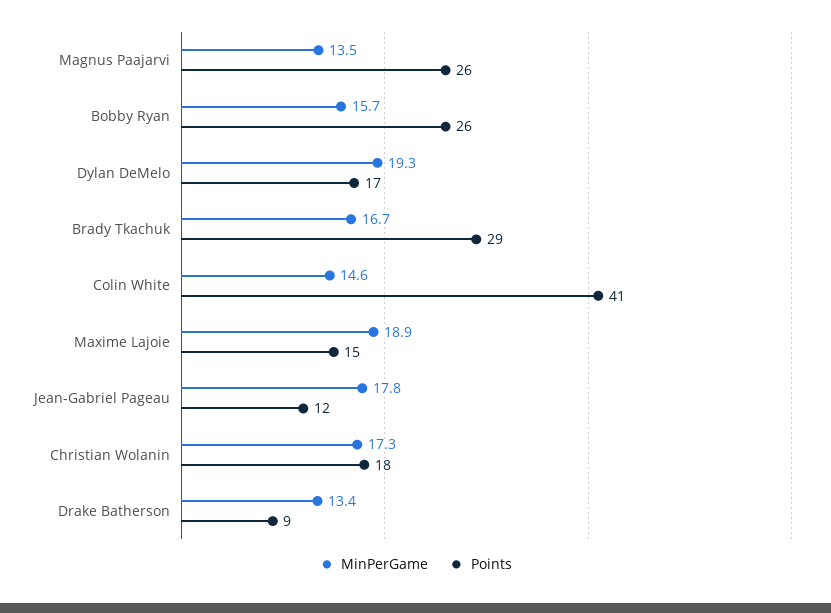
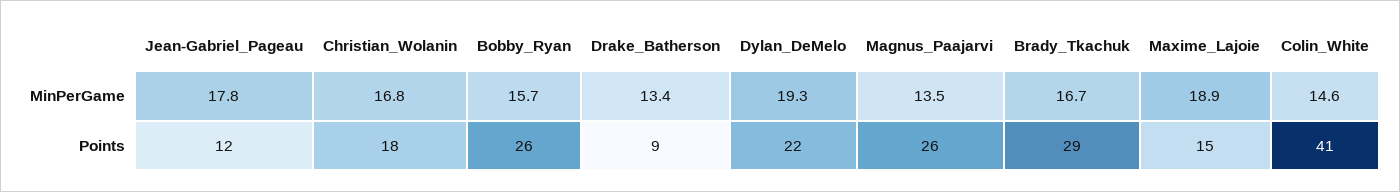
  {
    "MinPerGame": {
      "Magnus Paajarvi": 13.5,
      "Bobby Ryan": 15.7,
      "Dylan DeMelo": 19.3,
      "Brady Tkachuk": 16.7,
      "Colin White": 14.6,
      "Maxime Lajoie": 18.9,
      "Jean-Gabriel Pageau": 17.8,
-     "Christian Wolanin": 17.3,
+     "Christian Wolanin": 16.8,
      "Drake Batherson": 13.4
    },
    "Points": {
      "Magnus Paajarvi": 26,
      "Bobby Ryan": 26,
-     "Dylan DeMelo": 17,
+     "Dylan DeMelo": 22,
      "Brady Tkachuk": 29,
      "Colin White": 41,
      "Maxime Lajoie": 15,
      "Jean-Gabriel Pageau": 12,
      "Christian Wolanin": 18,
      "Drake Batherson": 9
    }
  }

